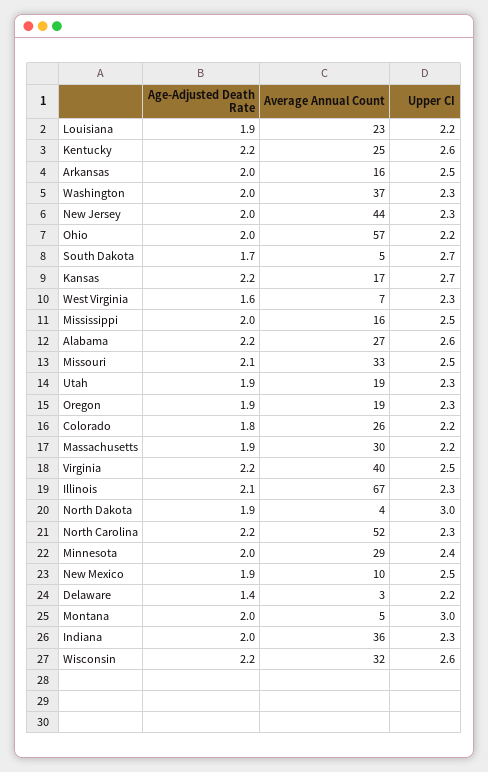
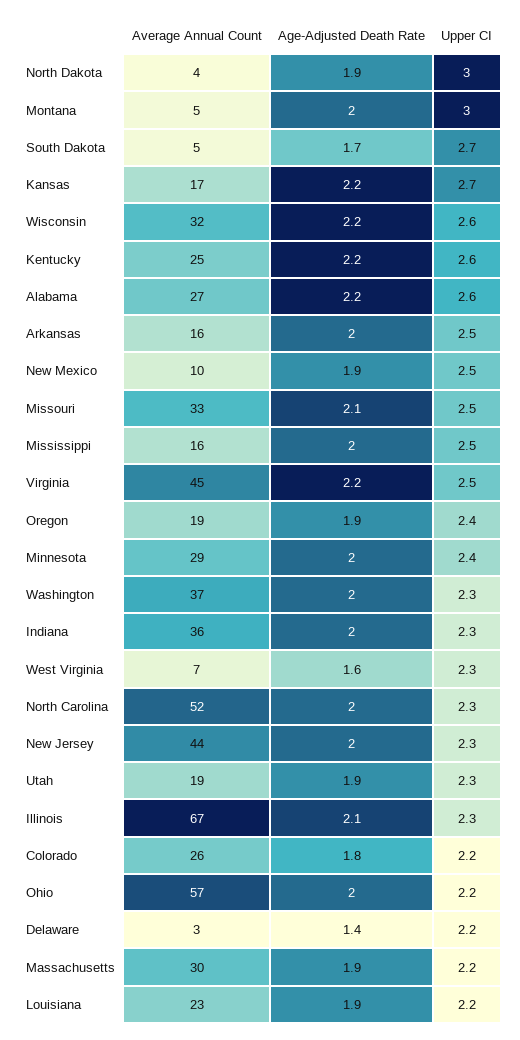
  {
    "Age-Adjusted Death Rate": {
      "Louisiana": 1.9,
      "Kentucky": 2.2,
      "Arkansas": 2,
      "Washington": 2,
      "New Jersey": 2,
      "Ohio": 2,
      "South Dakota": 1.7,
      "Kansas": 2.2,
      "West Virginia": 1.6,
      "Mississippi": 2,
      "Alabama": 2.2,
      "Missouri": 2.1,
      "Utah": 1.9,
      "Oregon": 1.9,
      "Colorado": 1.8,
      "Massachusetts": 1.9,
      "Virginia": 2.2,
      "Illinois": 2.1,
      "North Dakota": 1.9,
-     "North Carolina": 2.2,
+     "North Carolina": 2,
      "Minnesota": 2,
      "New Mexico": 1.9,
      "Delaware": 1.4,
      "Montana": 2,
      "Indiana": 2,
      "Wisconsin": 2.2
    },
    "Average Annual Count": {
      "Louisiana": 23,
      "Kentucky": 25,
      "Arkansas": 16,
      "Washington": 37,
      "New Jersey": 44,
      "Ohio": 57,
      "South Dakota": 5,
      "Kansas": 17,
      "West Virginia": 7,
      "Mississippi": 16,
      "Alabama": 27,
      "Missouri": 33,
      "Utah": 19,
      "Oregon": 19,
      "Colorado": 26,
      "Massachusetts": 30,
-     "Virginia": 40,
+     "Virginia": 45,
      "Illinois": 67,
      "North Dakota": 4,
      "North Carolina": 52,
      "Minnesota": 29,
      "New Mexico": 10,
      "Delaware": 3,
      "Montana": 5,
      "Indiana": 36,
      "Wisconsin": 32
    },
    "Upper CI": {
      "Louisiana": 2.2,
      "Kentucky": 2.6,
      "Arkansas": 2.5,
      "Washington": 2.3,
      "New Jersey": 2.3,
      "Ohio": 2.2,
      "South Dakota": 2.7,
      "Kansas": 2.7,
      "West Virginia": 2.3,
      "Mississippi": 2.5,
      "Alabama": 2.6,
      "Missouri": 2.5,
      "Utah": 2.3,
-     "Oregon": 2.3,
+     "Oregon": 2.4,
      "Colorado": 2.2,
      "Massachusetts": 2.2,
      "Virginia": 2.5,
      "Illinois": 2.3,
      "North Dakota": 3,
      "North Carolina": 2.3,
      "Minnesota": 2.4,
      "New Mexico": 2.5,
      "Delaware": 2.2,
      "Montana": 3,
      "Indiana": 2.3,
      "Wisconsin": 2.6
    }
  }

